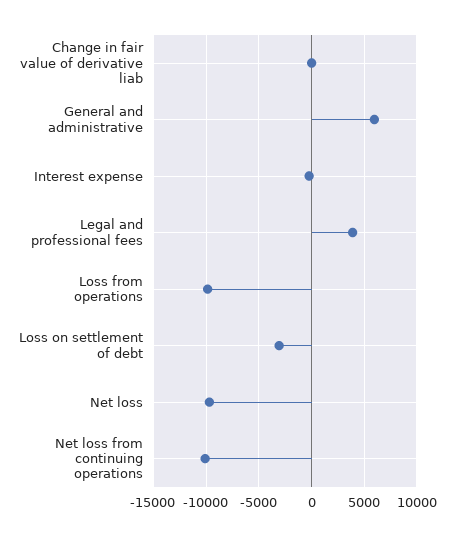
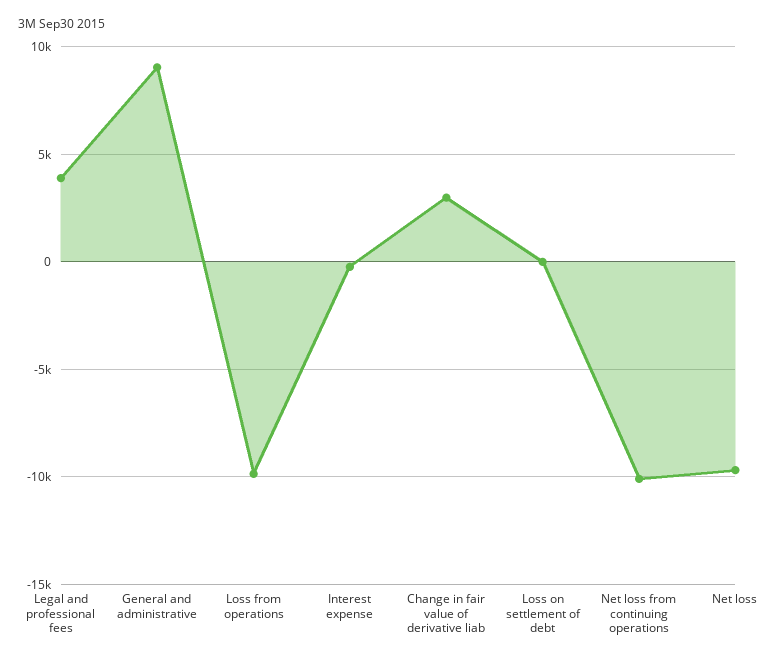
  {
-   "Change in fair value of derivative liab": 0,
+   "Change in fair value of derivative liab": 3000,
-   "General and administrative": 6000,
+   "General and administrative": 9000,
    "Interest expense": 0,
    "Legal and professional fees": 4000,
    "Loss from operations": -10000,
-   "Loss on settlement of debt": -3000,
+   "Loss on settlement of debt": 0,
    "Net loss": -9500,
    "Net loss from continuing operations": -10000
  }

